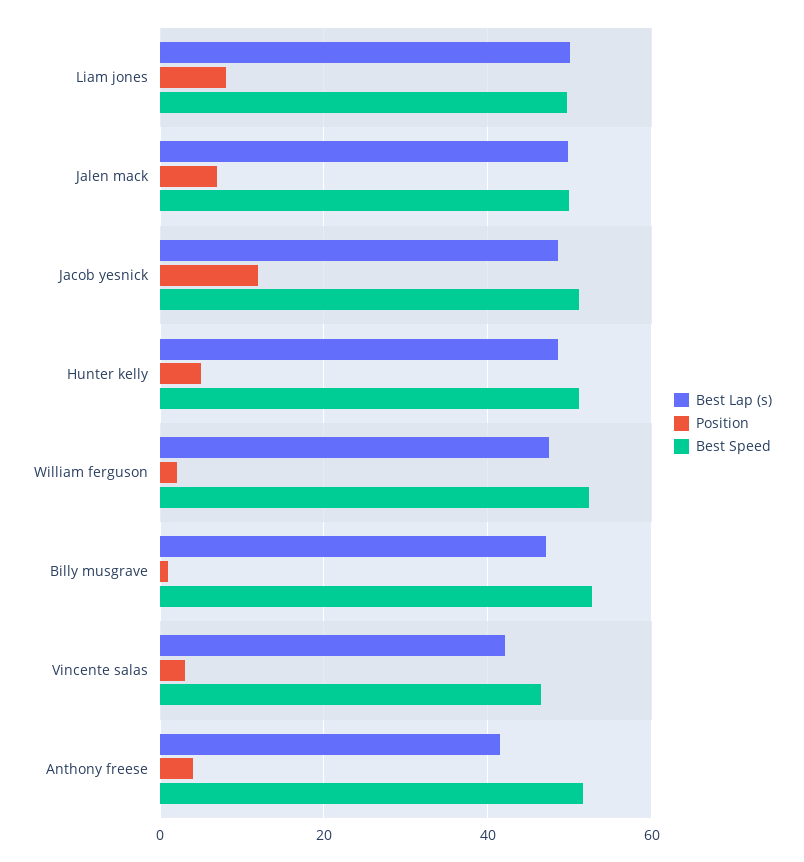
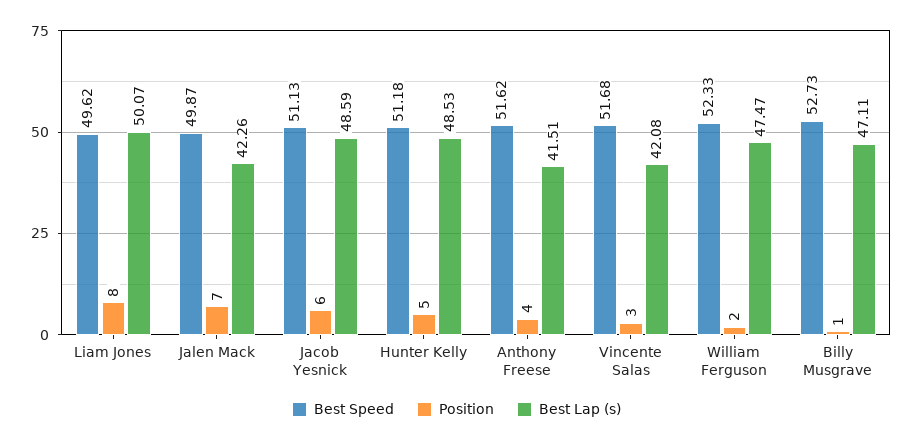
  {
    "Best Lap (s)": {
      "Liam jones": 50.07,
-     "Jalen mack": 50,
+     "Jalen mack": 42.26,
      "Jacob yesnick": 48.59,
      "Hunter kelly": 48.53,
      "William ferguson": 47.47,
      "Billy musgrave": 47.11,
      "Vincente salas": 42.08,
      "Anthony freese": 41.51
    },
    "Position": {
      "Liam jones": 8,
      "Jalen mack": 7,
-     "Jacob yesnick": 12,
+     "Jacob yesnick": 6,
      "Hunter kelly": 5,
      "William ferguson": 2,
      "Billy musgrave": 1,
      "Vincente salas": 3,
      "Anthony freese": 4
    },
    "Best Speed": {
      "Liam jones": 49.62,
      "Jalen mack": 49.87,
      "Jacob yesnick": 51.13,
      "Hunter kelly": 51.18,
      "William ferguson": 52.33,
      "Billy musgrave": 52.73,
-     "Vincente salas": 46,
+     "Vincente salas": 51.68,
      "Anthony freese": 51.62
    }
  }

